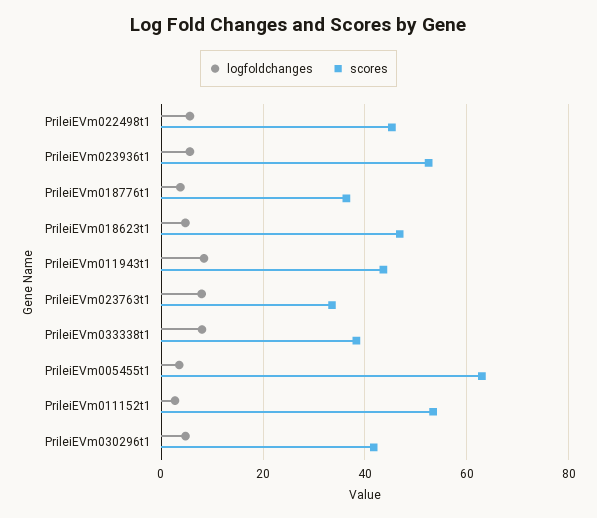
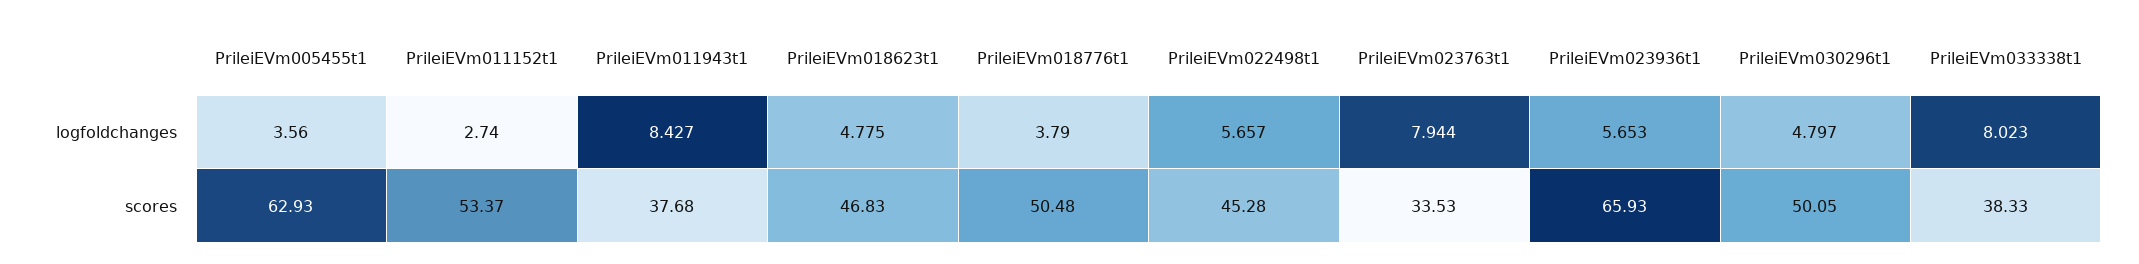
  {
    "logfoldchanges": {
      "PrileiEVm022498t1": 5.657,
      "PrileiEVm023936t1": 5.653,
      "PrileiEVm018776t1": 3.79,
      "PrileiEVm018623t1": 4.775,
      "PrileiEVm011943t1": 8.427,
      "PrileiEVm023763t1": 7.944,
      "PrileiEVm033338t1": 8.023,
      "PrileiEVm005455t1": 3.56,
      "PrileiEVm011152t1": 2.74,
      "PrileiEVm030296t1": 4.797
    },
    "scores": {
      "PrileiEVm022498t1": 45.28,
-     "PrileiEVm023936t1": 52,
+     "PrileiEVm023936t1": 65.93,
-     "PrileiEVm018776t1": 36,
+     "PrileiEVm018776t1": 50.48,
      "PrileiEVm018623t1": 46.83,
-     "PrileiEVm011943t1": 44,
+     "PrileiEVm011943t1": 37.68,
      "PrileiEVm023763t1": 33.53,
      "PrileiEVm033338t1": 38.33,
      "PrileiEVm005455t1": 62.93,
      "PrileiEVm011152t1": 53.37,
-     "PrileiEVm030296t1": 42
+     "PrileiEVm030296t1": 50.05
    }
  }

